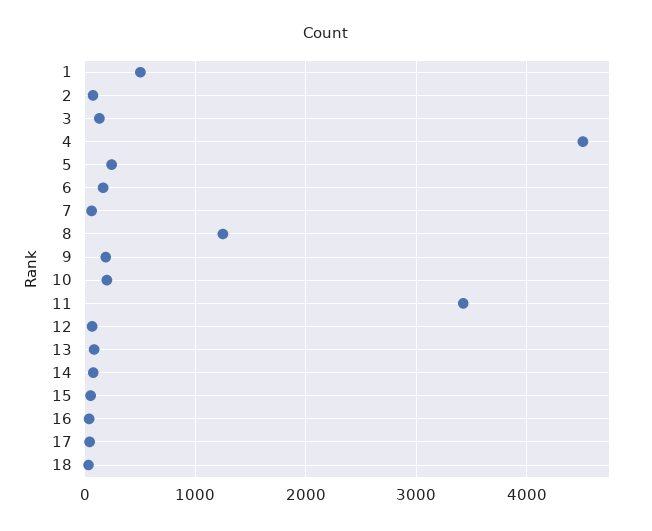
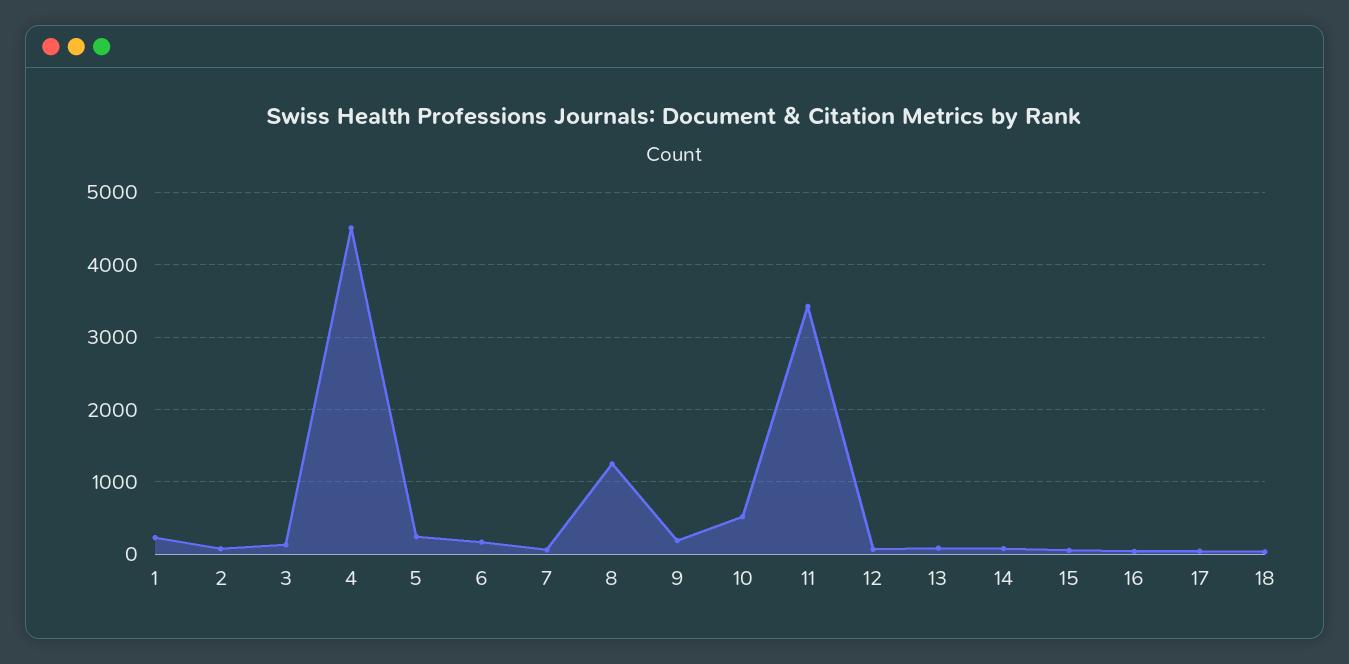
  {
-   "1": 500,
+   "1": 200,
    "2": 100,
    "3": 100,
    "4": 4500,
    "5": 200,
    "6": 200,
    "7": 100,
    "8": 1300,
    "9": 200,
-   "10": 200,
+   "10": 500,
    "11": 3400,
    "12": 100,
    "13": 100,
    "14": 100,
    "15": 100,
    "16": 0,
    "17": 0,
    "18": 0
  }

